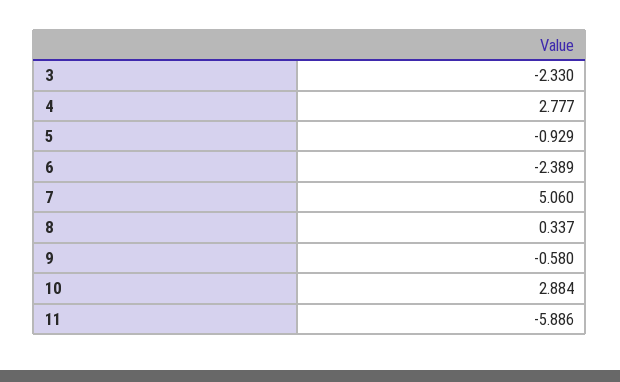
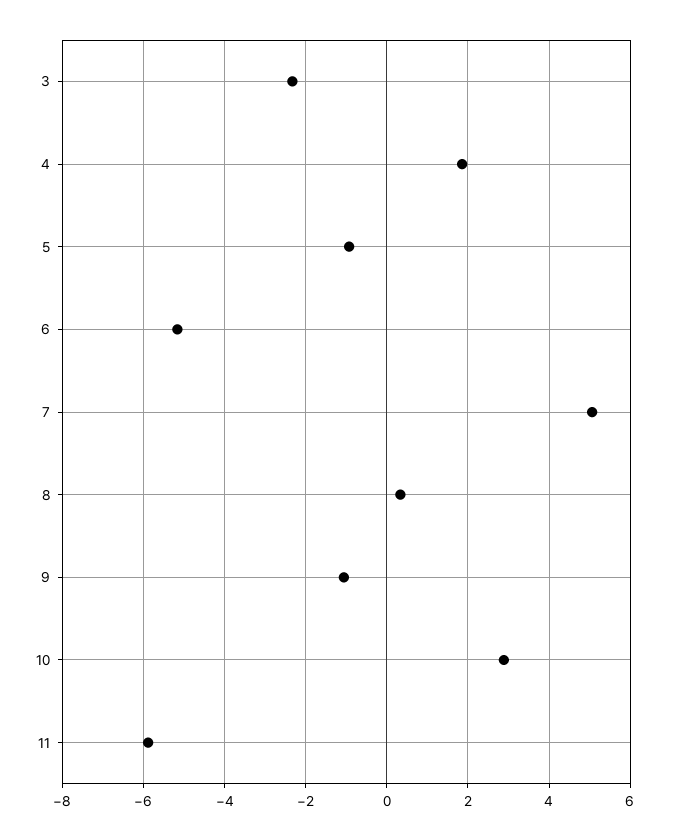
  {
    "3": -2.33,
-   "4": 2.777,
+   "4": 1.8,
    "5": -0.929,
-   "6": -2.389,
+   "6": -5.2,
    "7": 5.06,
    "8": 0.337,
-   "9": -0.58,
+   "9": -1,
    "10": 2.884,
    "11": -5.886
  }

